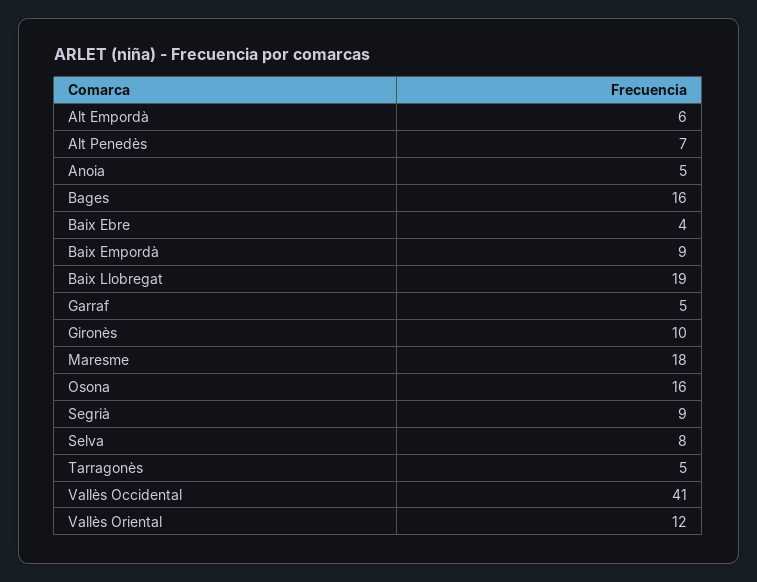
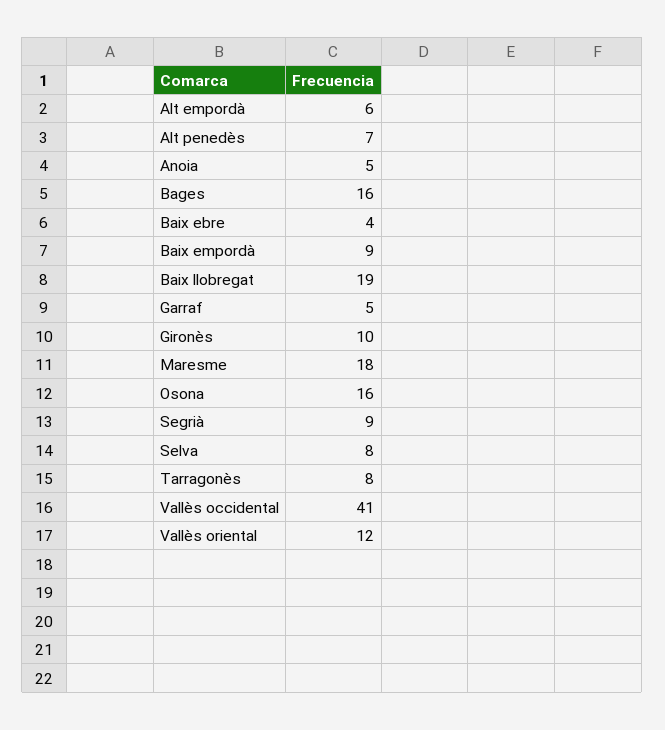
  {
    "Alt Empordà": 6,
    "Alt Penedès": 7,
    "Anoia": 5,
    "Bages": 16,
    "Baix Ebre": 4,
    "Baix Empordà": 9,
    "Baix Llobregat": 19,
    "Garraf": 5,
    "Gironès": 10,
    "Maresme": 18,
    "Osona": 16,
    "Segrià": 9,
    "Selva": 8,
-   "Tarragonès": 5,
+   "Tarragonès": 8,
    "Vallès Occidental": 41,
    "Vallès Oriental": 12
  }

